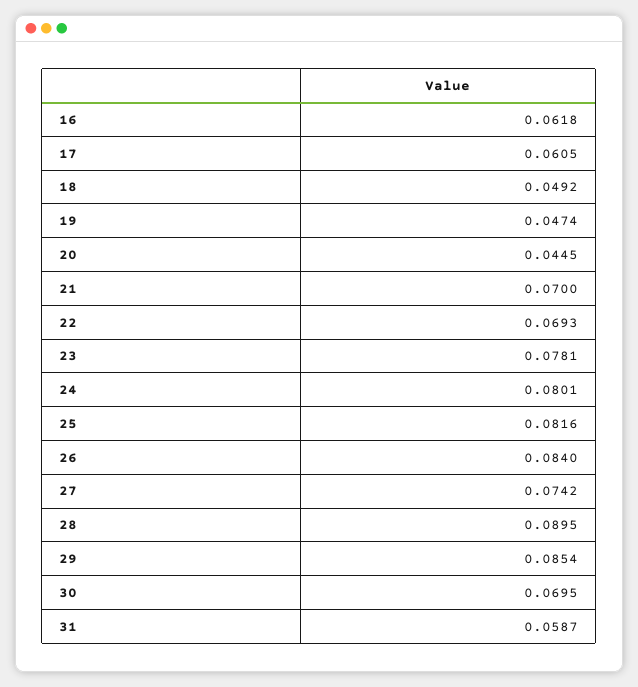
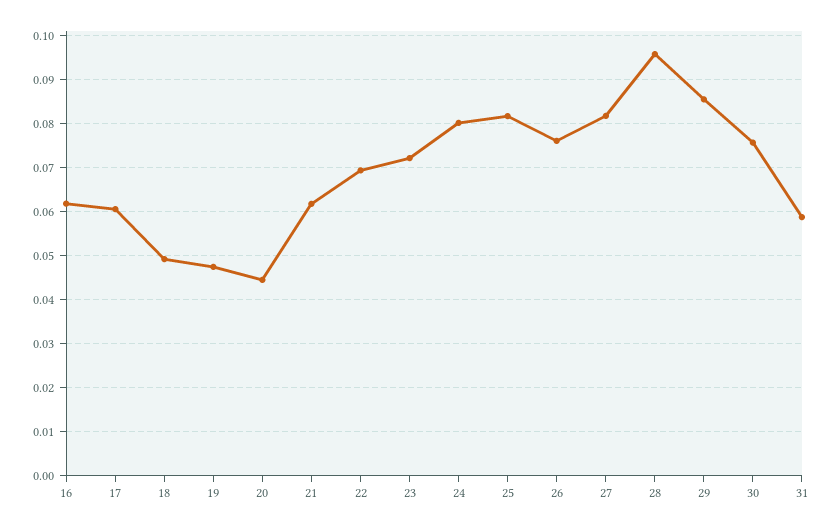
  {
    "16": 0.0618,
    "17": 0.0605,
    "18": 0.0492,
    "19": 0.0474,
    "20": 0.0445,
-   "21": 0.07,
+   "21": 0.062,
    "22": 0.0693,
-   "23": 0.0781,
+   "23": 0.072,
    "24": 0.0801,
    "25": 0.0816,
-   "26": 0.084,
+   "26": 0.076,
-   "27": 0.0742,
+   "27": 0.082,
-   "28": 0.0895,
+   "28": 0.096,
    "29": 0.0854,
-   "30": 0.0695,
+   "30": 0.076,
    "31": 0.0587
  }

